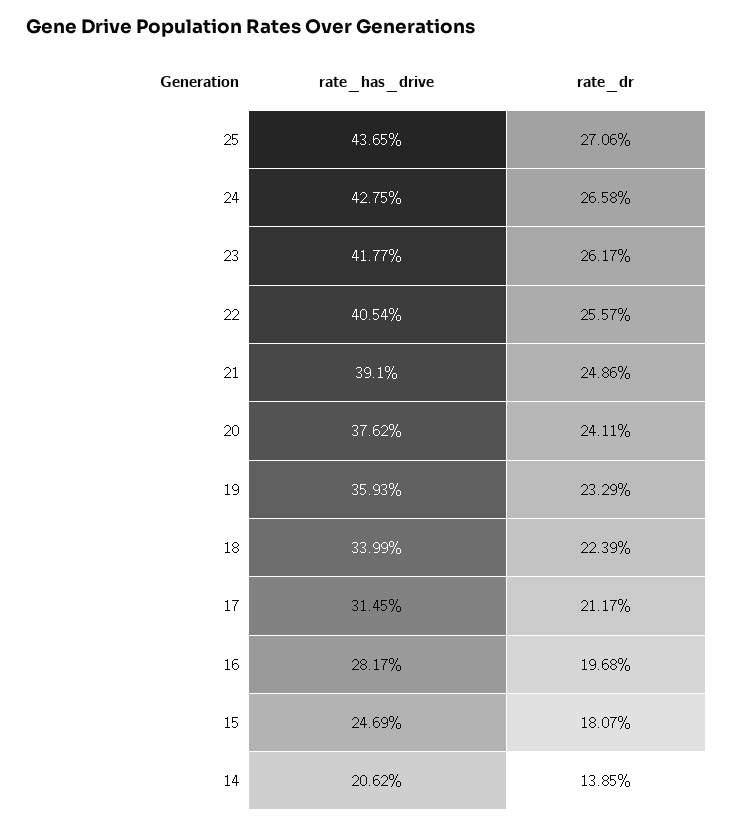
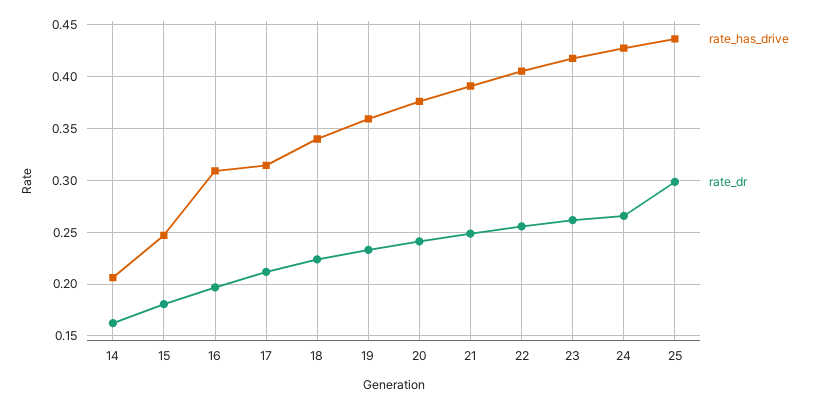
  {
    "rate_has_drive": {
      "25": 0.4365,
      "24": 0.4275,
      "23": 0.4177,
      "22": 0.4054,
      "21": 0.391,
      "20": 0.3762,
      "19": 0.3593,
      "18": 0.3399,
      "17": 0.3145,
-     "16": 0.2817,
+     "16": 0.31,
      "15": 0.2469,
      "14": 0.2062
    },
    "rate_dr": {
-     "25": 0.2706,
+     "25": 0.3,
      "24": 0.2658,
      "23": 0.2617,
      "22": 0.2557,
      "21": 0.2486,
      "20": 0.2411,
      "19": 0.2329,
      "18": 0.2239,
      "17": 0.2117,
      "16": 0.1968,
      "15": 0.1807,
-     "14": 0.1385
+     "14": 0.16
    }
  }

